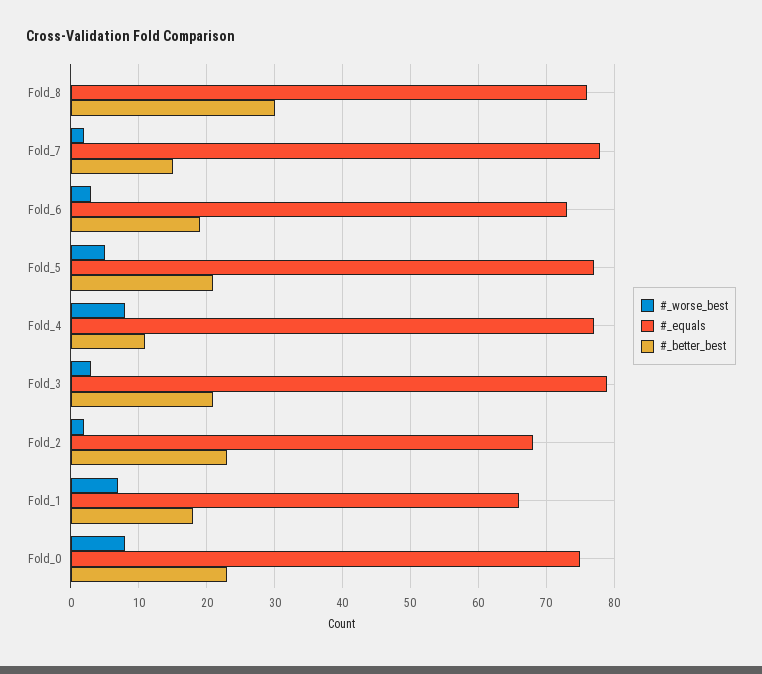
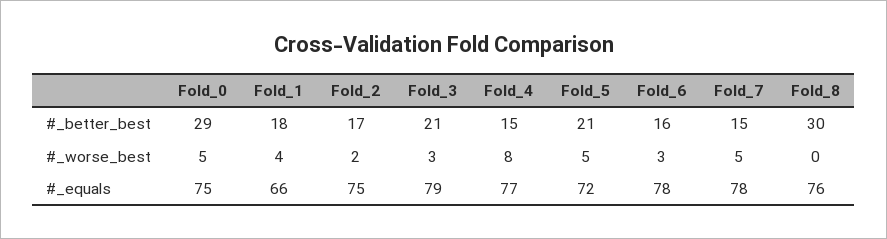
  {
    "#_worse_best": {
      "Fold_8": 0,
-     "Fold_7": 2,
+     "Fold_7": 5,
      "Fold_6": 3,
      "Fold_5": 5,
      "Fold_4": 8,
      "Fold_3": 3,
      "Fold_2": 2,
-     "Fold_1": 7,
+     "Fold_1": 4,
-     "Fold_0": 8
+     "Fold_0": 5
    },
    "#_equals": {
      "Fold_8": 76,
      "Fold_7": 78,
-     "Fold_6": 73,
+     "Fold_6": 78,
-     "Fold_5": 77,
+     "Fold_5": 72,
      "Fold_4": 77,
      "Fold_3": 79,
-     "Fold_2": 68,
+     "Fold_2": 75,
      "Fold_1": 66,
      "Fold_0": 75
    },
    "#_better_best": {
      "Fold_8": 30,
      "Fold_7": 15,
-     "Fold_6": 19,
+     "Fold_6": 16,
      "Fold_5": 21,
-     "Fold_4": 11,
+     "Fold_4": 15,
      "Fold_3": 21,
-     "Fold_2": 23,
+     "Fold_2": 17,
      "Fold_1": 18,
-     "Fold_0": 23
+     "Fold_0": 29
    }
  }

